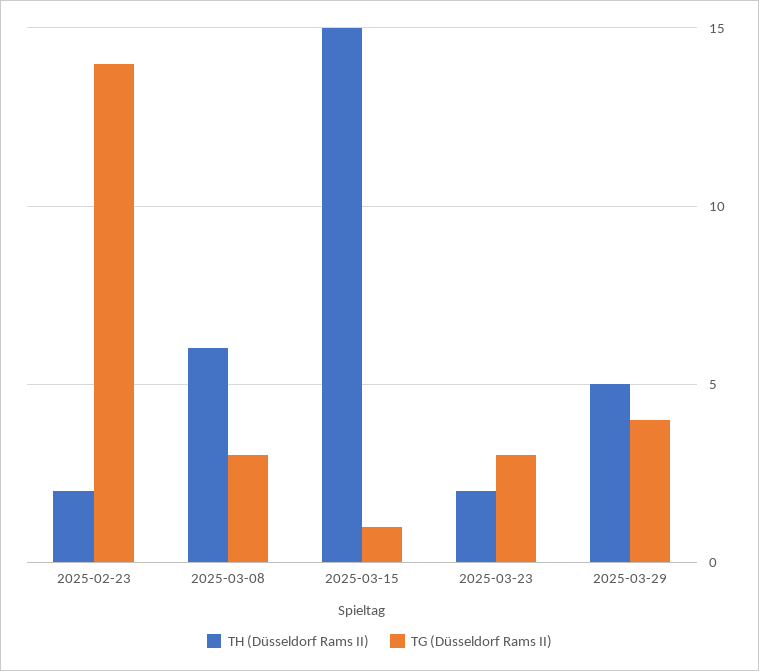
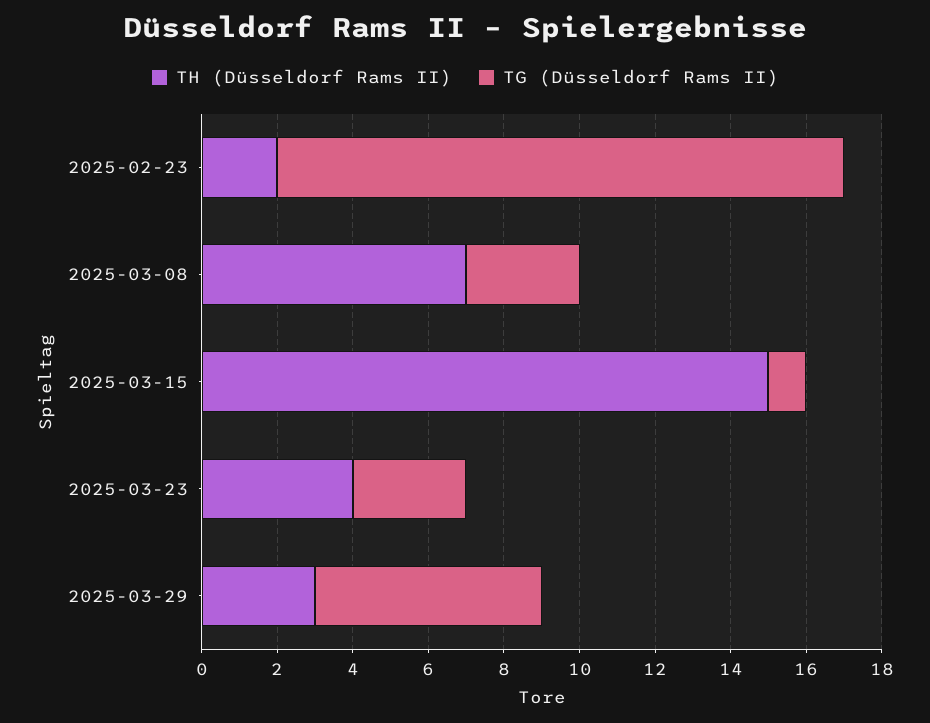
  {
    "TH (Düsseldorf Rams II)": {
      "2025-02-23": 2,
-     "2025-03-08": 6,
+     "2025-03-08": 7,
      "2025-03-15": 15,
-     "2025-03-23": 2,
+     "2025-03-23": 4,
-     "2025-03-29": 5
+     "2025-03-29": 3
    },
    "TG (Düsseldorf Rams II)": {
-     "2025-02-23": 14,
+     "2025-02-23": 15,
      "2025-03-08": 3,
      "2025-03-15": 1,
      "2025-03-23": 3,
-     "2025-03-29": 4
+     "2025-03-29": 6
    }
  }

